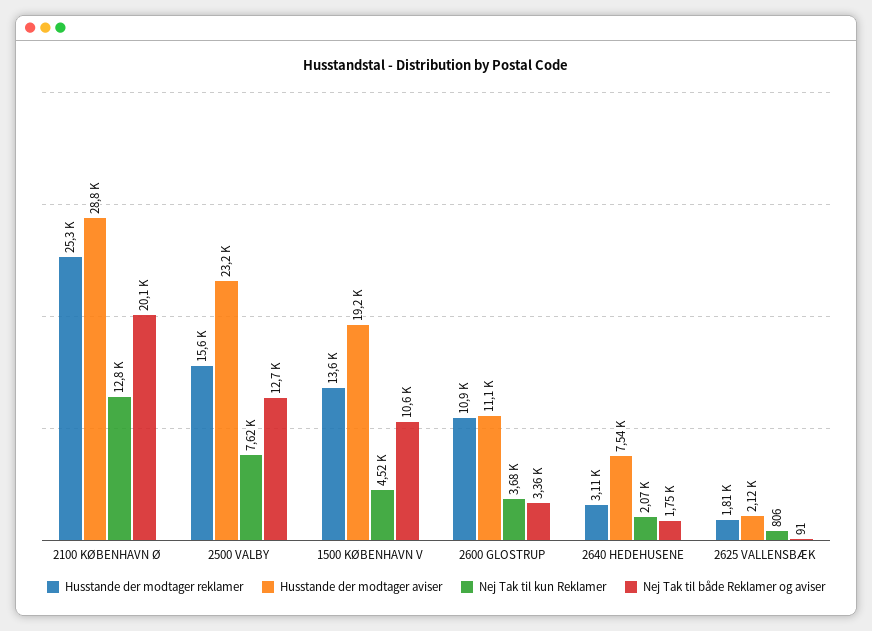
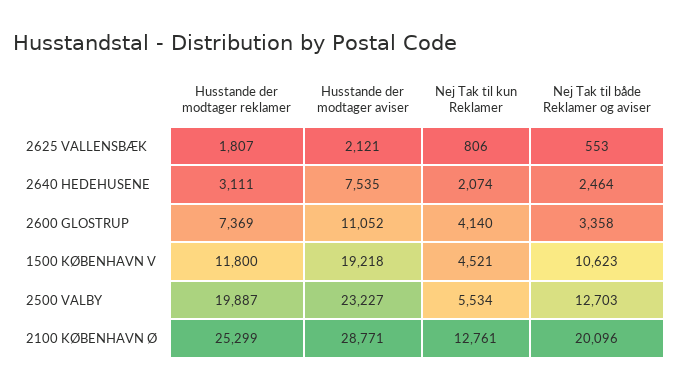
  {
    "Husstande der modtager reklamer": {
      "2100 KØBENHAVN Ø": 25299,
-     "2500 VALBY": 15600,
+     "2500 VALBY": 19887,
-     "1500 KØBENHAVN V": 13600,
+     "1500 KØBENHAVN V": 11800,
-     "2600 GLOSTRUP": 10900,
+     "2600 GLOSTRUP": 7369,
      "2640 HEDEHUSENE": 3111,
      "2625 VALLENSBÆK": 1807
    },
    "Husstande der modtager aviser": {
      "2100 KØBENHAVN Ø": 28771,
      "2500 VALBY": 23227,
      "1500 KØBENHAVN V": 19218,
      "2600 GLOSTRUP": 11052,
      "2640 HEDEHUSENE": 7535,
      "2625 VALLENSBÆK": 2121
    },
    "Nej Tak til kun Reklamer": {
      "2100 KØBENHAVN Ø": 12761,
-     "2500 VALBY": 7620,
+     "2500 VALBY": 5534,
      "1500 KØBENHAVN V": 4521,
-     "2600 GLOSTRUP": 3680,
+     "2600 GLOSTRUP": 4140,
      "2640 HEDEHUSENE": 2074,
      "2625 VALLENSBÆK": 806
    },
    "Nej Tak til både Reklamer og aviser": {
      "2100 KØBENHAVN Ø": 20096,
      "2500 VALBY": 12703,
      "1500 KØBENHAVN V": 10623,
      "2600 GLOSTRUP": 3358,
-     "2640 HEDEHUSENE": 1750,
+     "2640 HEDEHUSENE": 2464,
-     "2625 VALLENSBÆK": 91
+     "2625 VALLENSBÆK": 553
    }
  }

